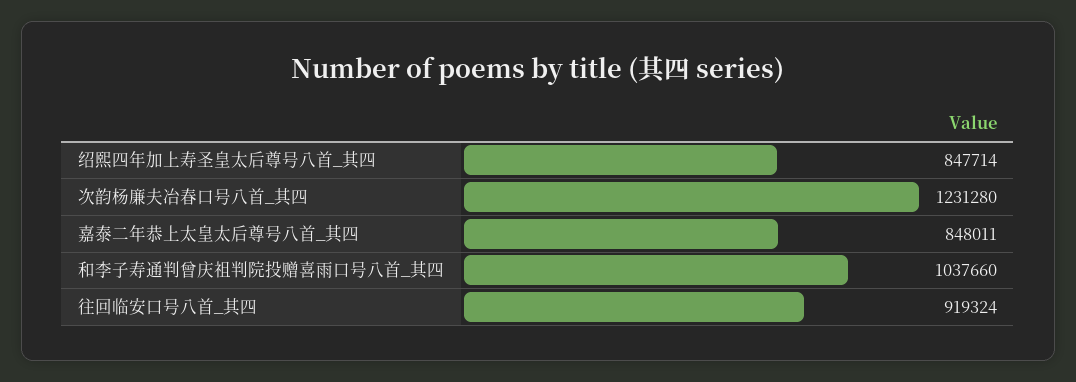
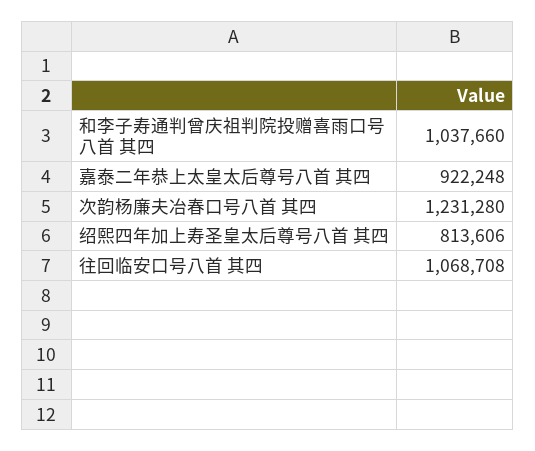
  {
-   "绍熙四年加上寿圣皇太后尊号八首_其四": 847714,
+   "绍熙四年加上寿圣皇太后尊号八首_其四": 813606,
    "次韵杨廉夫冶春口号八首_其四": 1231280,
-   "嘉泰二年恭上太皇太后尊号八首_其四": 848011,
+   "嘉泰二年恭上太皇太后尊号八首_其四": 922248,
    "和李子寿通判曾庆祖判院投赠喜雨口号八首_其四": 1037660,
-   "往回临安口号八首_其四": 919324
+   "往回临安口号八首_其四": 1068708
  }

